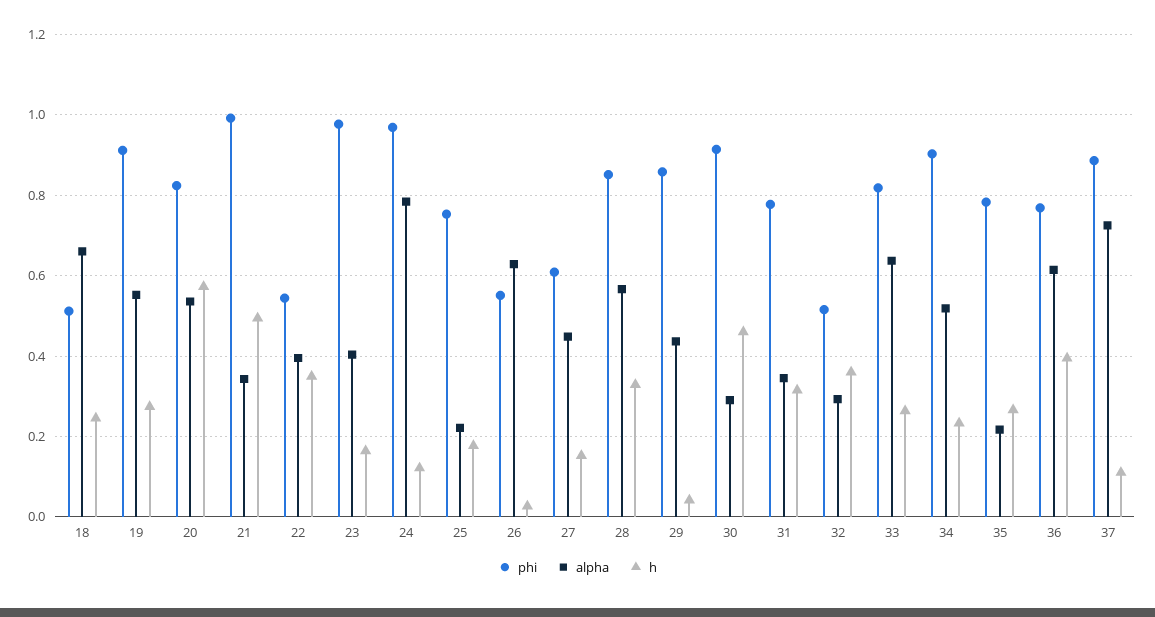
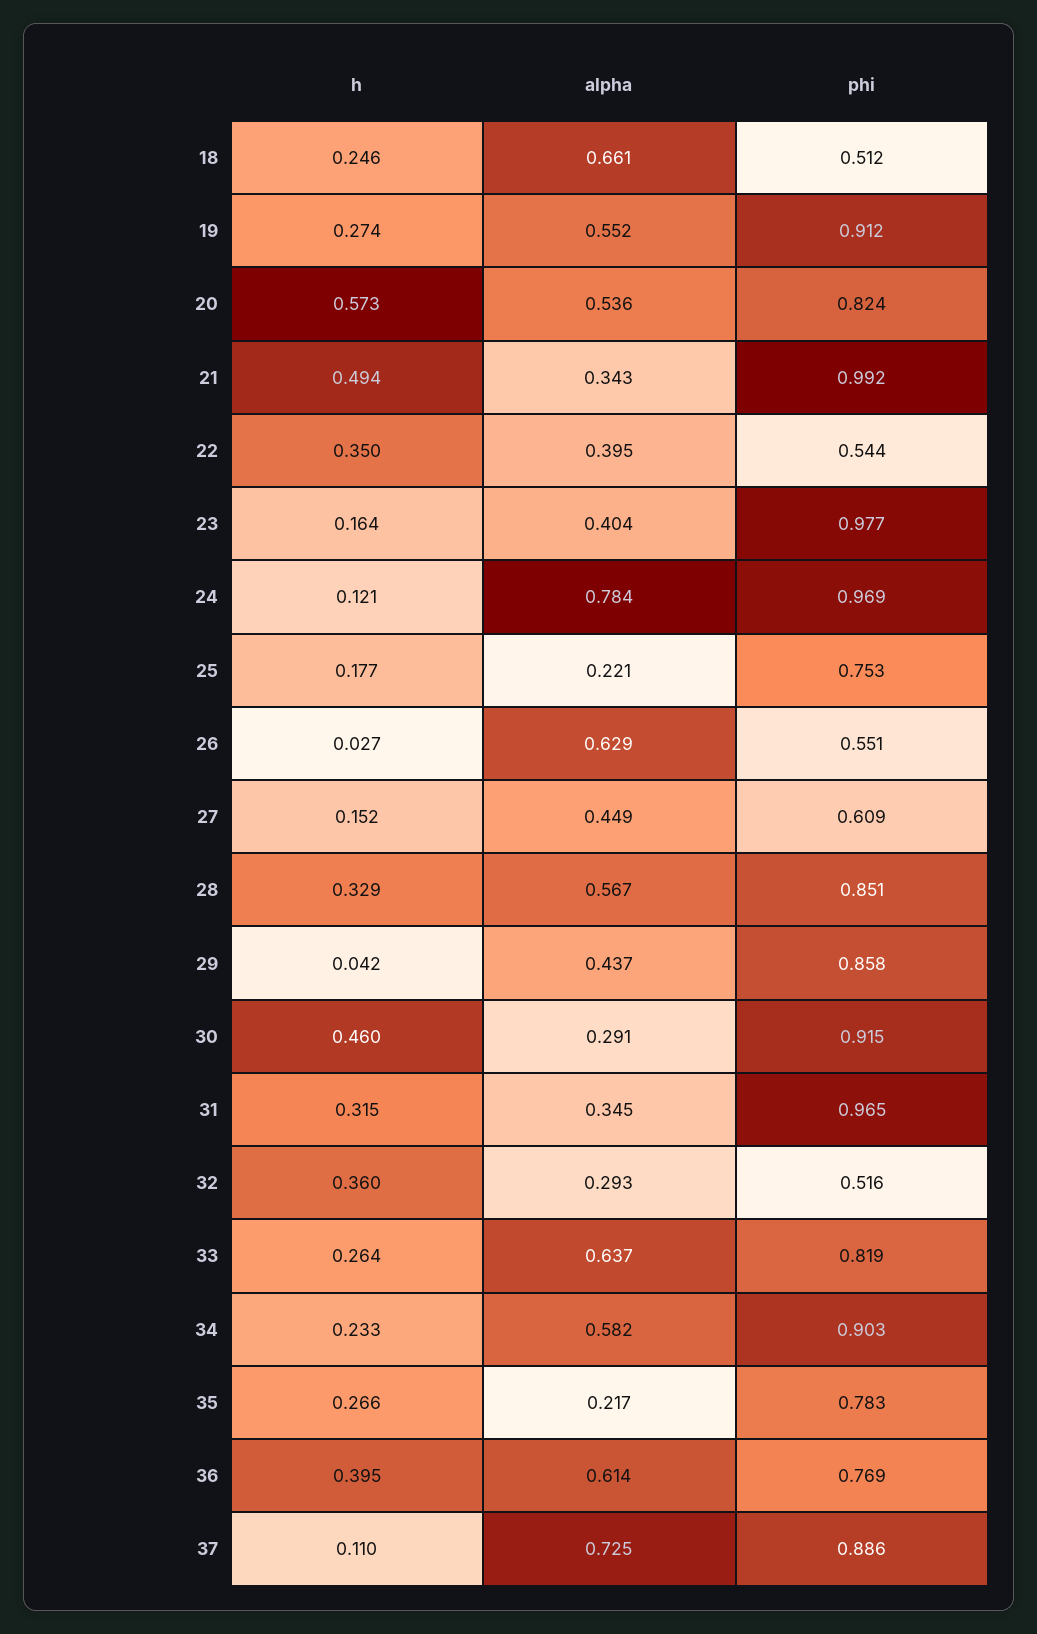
  {
    "phi": {
      "18": 0.512,
      "19": 0.912,
      "20": 0.824,
      "21": 0.992,
      "22": 0.544,
      "23": 0.977,
      "24": 0.969,
      "25": 0.753,
      "26": 0.551,
      "27": 0.609,
      "28": 0.851,
      "29": 0.858,
      "30": 0.915,
-     "31": 0.78,
+     "31": 0.965,
      "32": 0.516,
      "33": 0.819,
      "34": 0.903,
      "35": 0.783,
      "36": 0.769,
      "37": 0.886
    },
    "alpha": {
      "18": 0.661,
      "19": 0.552,
      "20": 0.536,
      "21": 0.343,
      "22": 0.395,
      "23": 0.404,
      "24": 0.784,
      "25": 0.221,
      "26": 0.629,
      "27": 0.449,
      "28": 0.567,
      "29": 0.437,
      "30": 0.291,
      "31": 0.345,
      "32": 0.293,
      "33": 0.637,
-     "34": 0.52,
+     "34": 0.582,
      "35": 0.217,
      "36": 0.614,
      "37": 0.725
    },
    "h": {
      "18": 0.246,
      "19": 0.274,
      "20": 0.573,
      "21": 0.494,
      "22": 0.35,
      "23": 0.164,
      "24": 0.121,
      "25": 0.177,
      "26": 0.027,
      "27": 0.152,
      "28": 0.329,
      "29": 0.042,
      "30": 0.46,
      "31": 0.315,
      "32": 0.36,
      "33": 0.264,
      "34": 0.233,
      "35": 0.266,
      "36": 0.395,
      "37": 0.11
    }
  }

